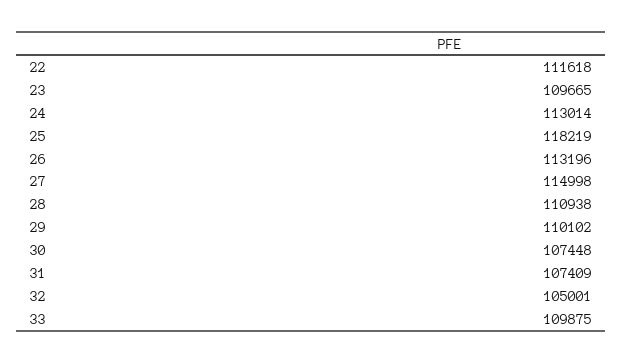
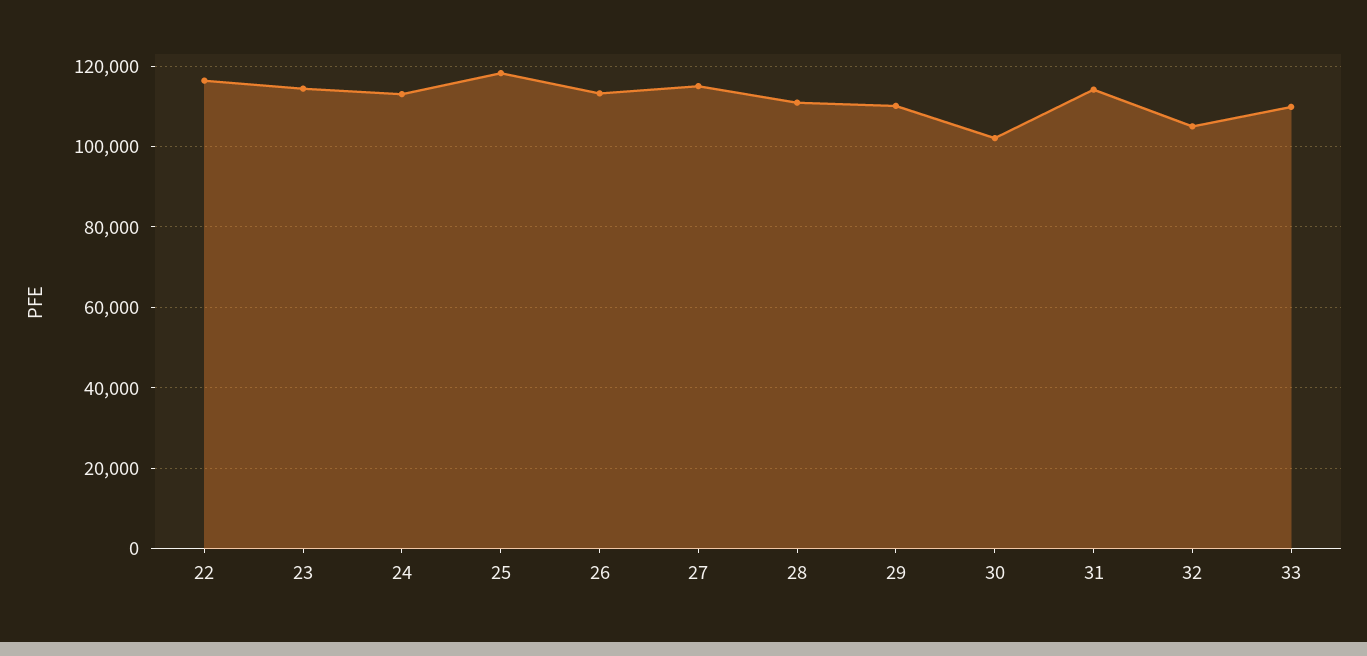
  {
-   "22": 111618,
+   "22": 116000,
-   "23": 109665,
+   "23": 114000,
    "24": 113014,
    "25": 118219,
    "26": 113196,
    "27": 114998,
    "28": 110938,
    "29": 110102,
-   "30": 107448,
+   "30": 102000,
-   "31": 107409,
+   "31": 114000,
    "32": 105001,
    "33": 109875
  }

